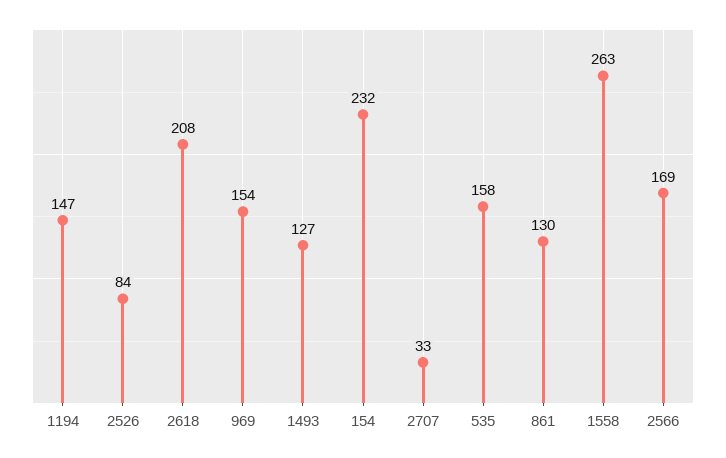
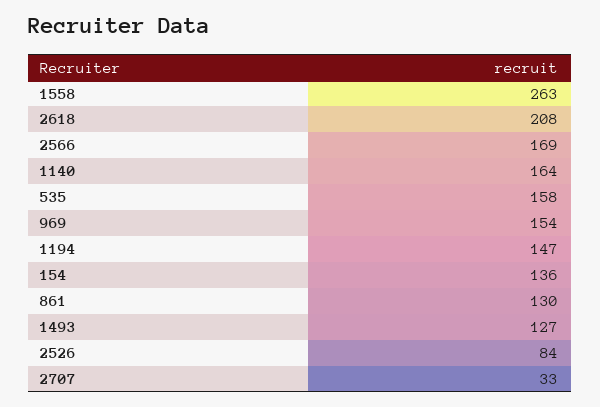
  {
    "1194": 147,
    "2526": 84,
    "2618": 208,
    "969": 154,
    "1493": 127,
-   "154": 232,
+   "154": 136,
    "2707": 33,
    "535": 158,
    "861": 130,
    "1558": 263,
-   "2566": 169
+   "2566": 169,
+   "1140": 164
  }

